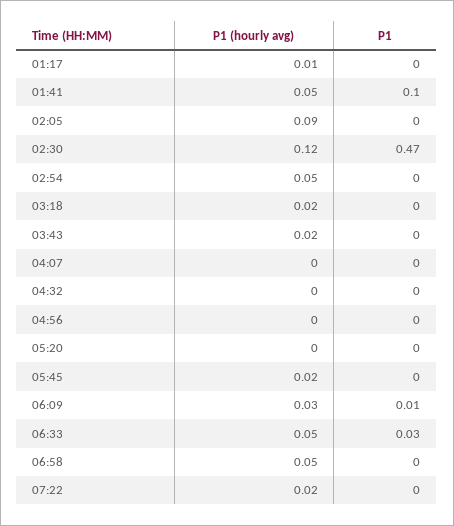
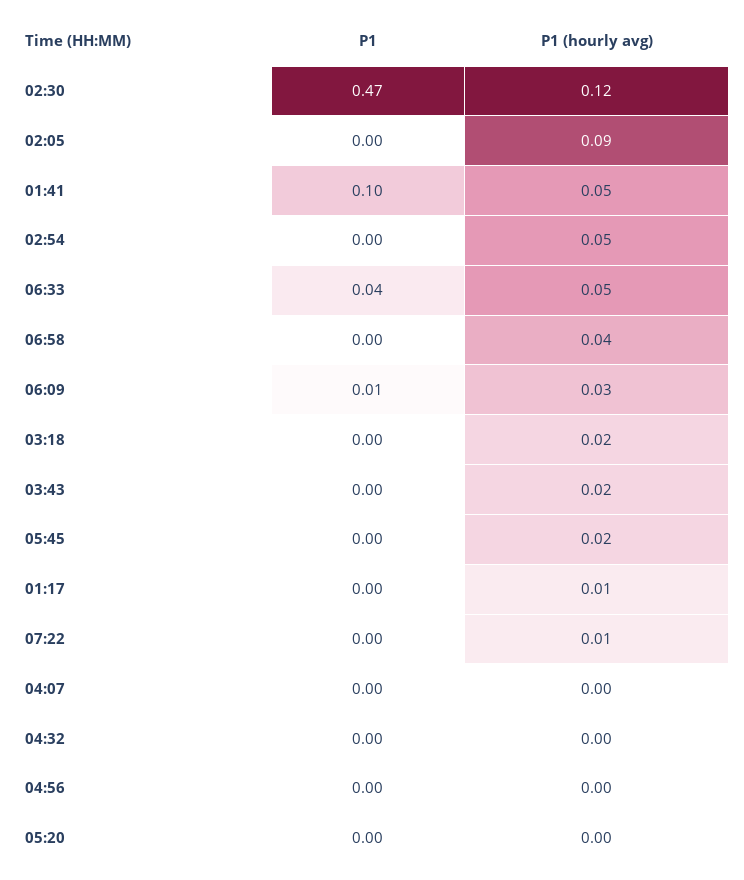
  {
    "P1 (hourly avg)": {
      "01:17": 0.01,
      "01:41": 0.05,
      "02:05": 0.09,
      "02:30": 0.12,
      "02:54": 0.05,
      "03:18": 0.02,
      "03:43": 0.02,
      "04:07": 0,
      "04:32": 0,
      "04:56": 0,
      "05:20": 0,
      "05:45": 0.02,
      "06:09": 0.03,
      "06:33": 0.05,
-     "06:58": 0.05,
+     "06:58": 0.04,
-     "07:22": 0.02
+     "07:22": 0.01
    },
    "P1": {
      "01:17": 0,
      "01:41": 0.1,
      "02:05": 0,
      "02:30": 0.47,
      "02:54": 0,
      "03:18": 0,
      "03:43": 0,
      "04:07": 0,
      "04:32": 0,
      "04:56": 0,
      "05:20": 0,
      "05:45": 0,
      "06:09": 0.01,
-     "06:33": 0.03,
+     "06:33": 0.04,
      "06:58": 0,
      "07:22": 0
    }
  }

